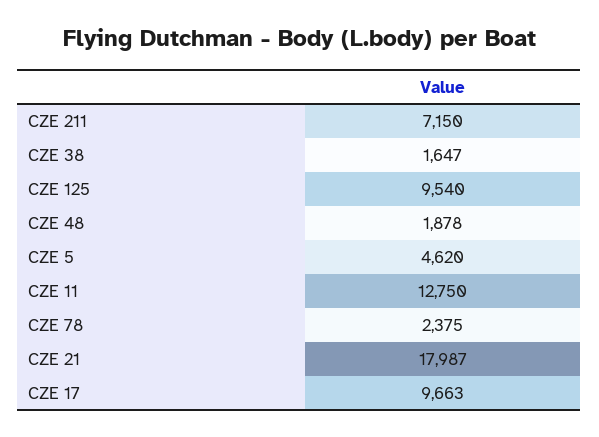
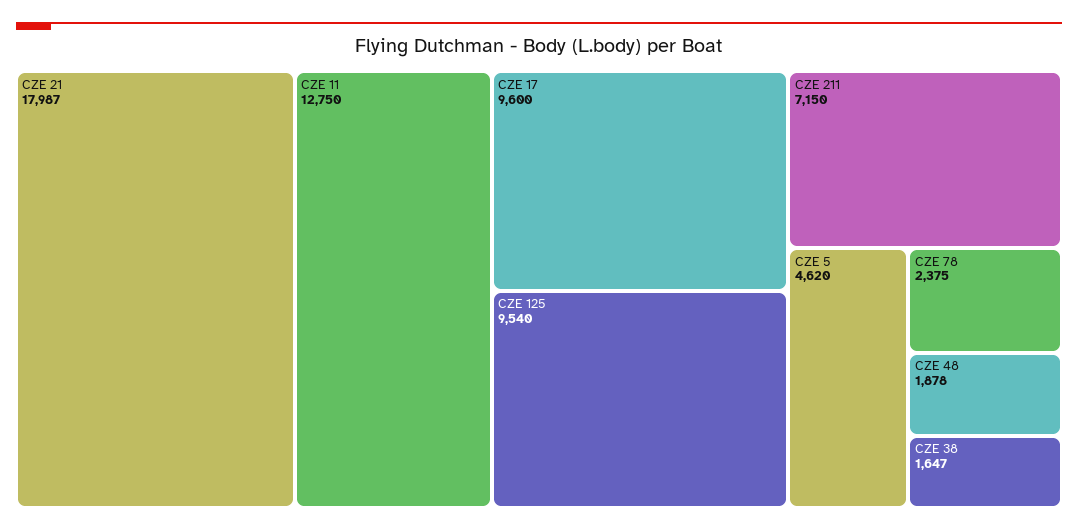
  {
    "CZE 211": 7150,
    "CZE 38": 1647,
    "CZE 125": 9540,
    "CZE 48": 1878,
    "CZE 5": 4620,
    "CZE 11": 12750,
    "CZE 78": 2375,
    "CZE 21": 17987,
-   "CZE 17": 9663
+   "CZE 17": 9600
  }

